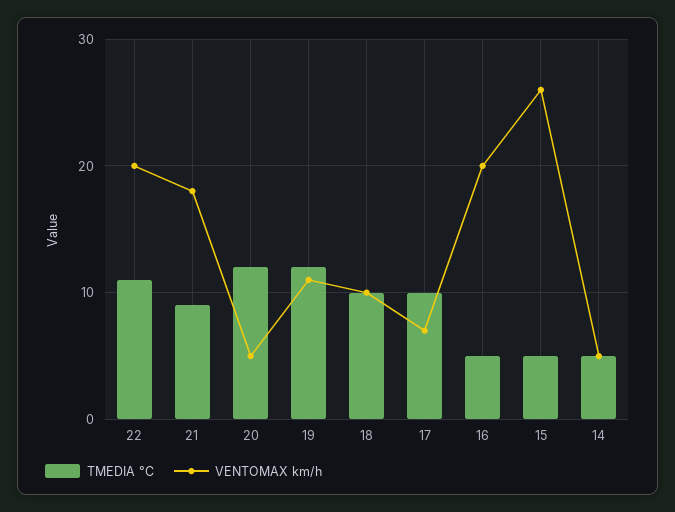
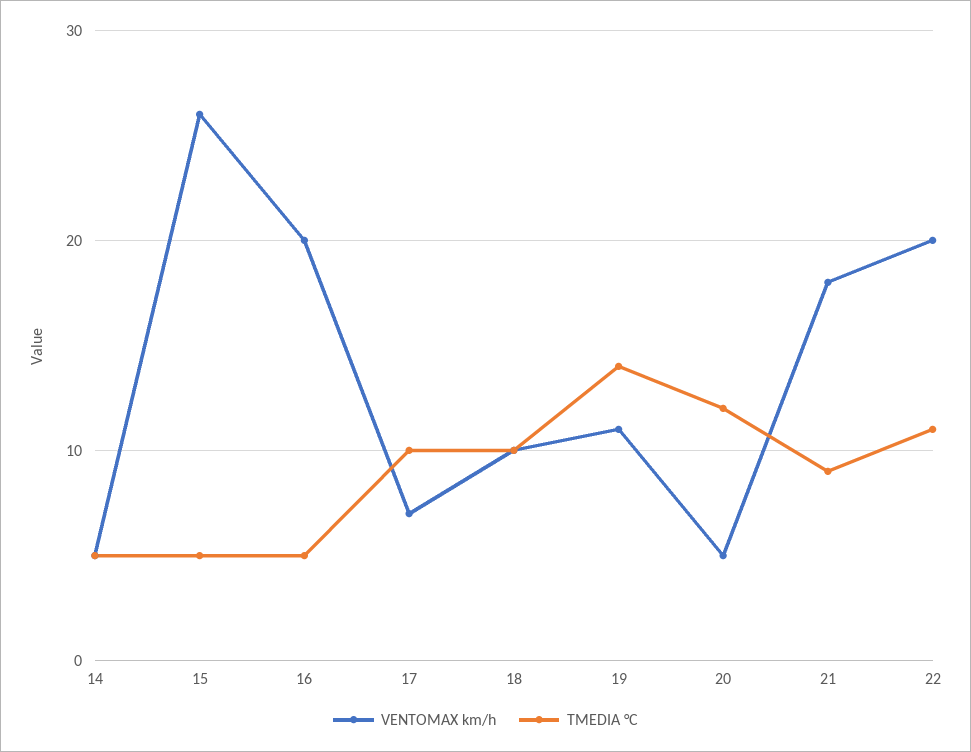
  {
    "TMEDIA °C": {
      "22": 11,
      "21": 9,
      "20": 12,
-     "19": 12,
+     "19": 14,
      "18": 10,
      "17": 10,
      "16": 5,
      "15": 5,
      "14": 5
    },
    "VENTOMAX km/h": {
      "22": 20,
      "21": 18,
      "20": 5,
      "19": 11,
      "18": 10,
      "17": 7,
      "16": 20,
      "15": 26,
      "14": 5
    }
  }

